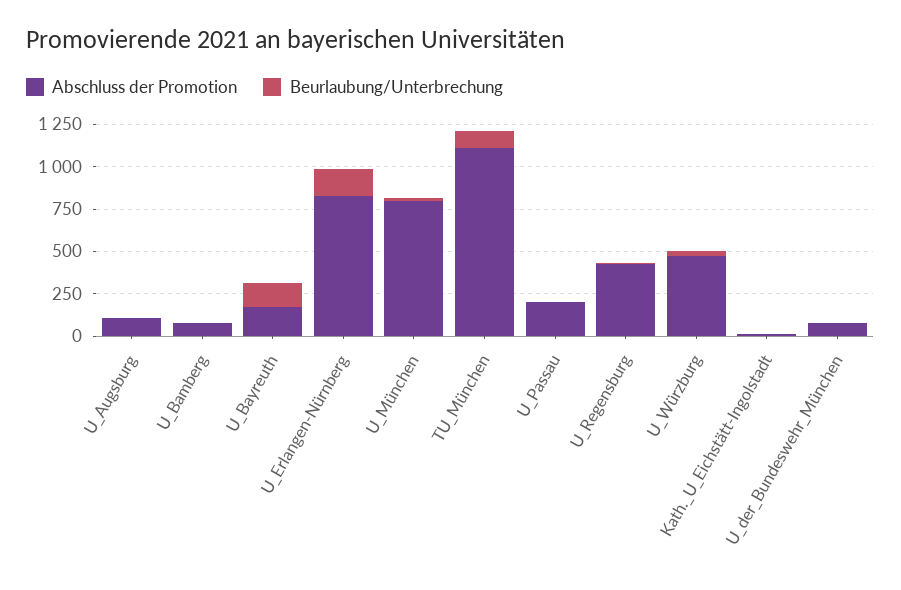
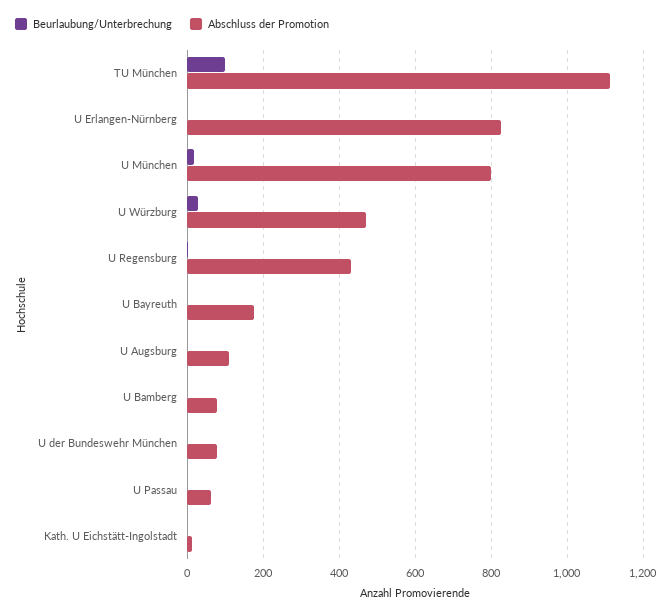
  {
    "Abschluss der Promotion": {
      "U_Augsburg": 100,
      "U_Bamberg": 80,
      "U_Bayreuth": 180,
      "U_Erlangen-Nürnberg": 820,
      "U_München": 800,
      "TU_München": 1120,
-     "U_Passau": 200,
+     "U_Passau": 60,
      "U_Regensburg": 440,
      "U_Würzburg": 480,
      "Kath._U_Eichstätt-Ingolstadt": 20,
      "U_der_Bundeswehr_München": 80
    },
    "Beurlaubung/Unterbrechung": {
      "U_Augsburg": 0,
      "U_Bamberg": 0,
-     "U_Bayreuth": 150,
+     "U_Bayreuth": 0,
-     "U_Erlangen-Nürnberg": 150,
+     "U_Erlangen-Nürnberg": 0,
      "U_München": 20,
      "TU_München": 100,
      "U_Passau": 0,
      "U_Regensburg": 0,
      "U_Würzburg": 20,
      "Kath._U_Eichstätt-Ingolstadt": 0,
      "U_der_Bundeswehr_München": 0
    }
  }

